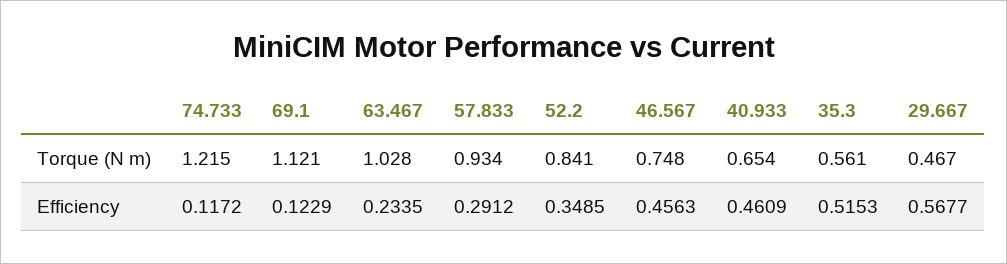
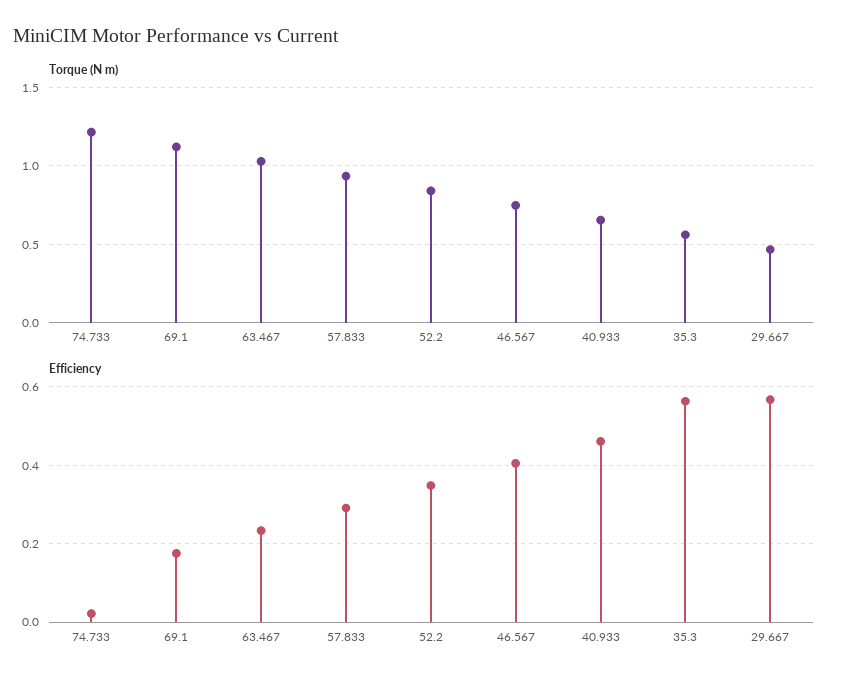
  {
    "Torque (N m)": {
      "74.733": 1.215,
      "69.1": 1.121,
      "63.467": 1.028,
      "57.833": 0.934,
      "52.2": 0.841,
      "46.567": 0.748,
      "40.933": 0.654,
      "35.3": 0.561,
      "29.667": 0.467
    },
    "Efficiency": {
-     "74.733": 0.1172,
+     "74.733": 0.02,
-     "69.1": 0.1229,
+     "69.1": 0.18,
      "63.467": 0.2335,
      "57.833": 0.2912,
      "52.2": 0.3485,
-     "46.567": 0.4563,
+     "46.567": 0.4,
      "40.933": 0.4609,
-     "35.3": 0.5153,
+     "35.3": 0.56,
      "29.667": 0.5677
    }
  }

